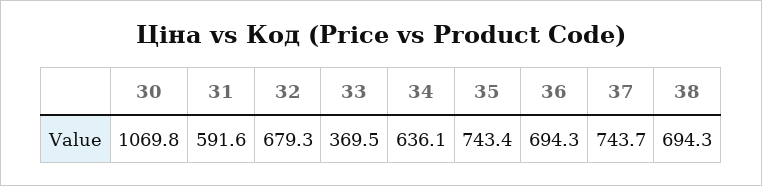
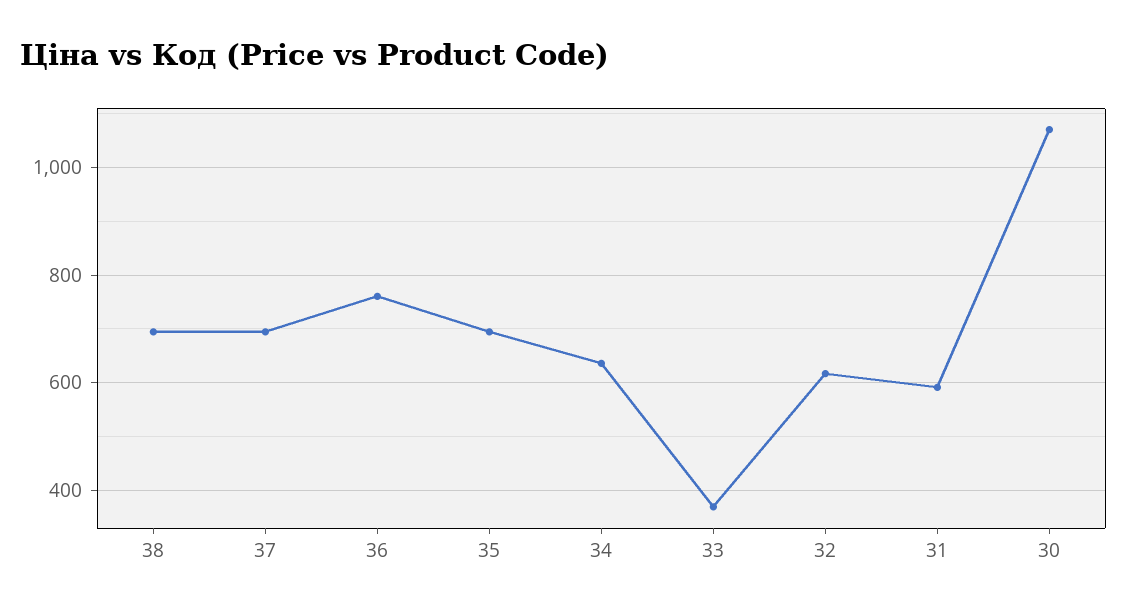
  {
    "30": 1069.8,
    "31": 591.6,
-   "32": 679.3,
+   "32": 620,
    "33": 369.5,
    "34": 636.1,
-   "35": 743.4,
+   "35": 700,
-   "36": 694.3,
+   "36": 760,
-   "37": 743.7,
+   "37": 700,
    "38": 694.3
  }

